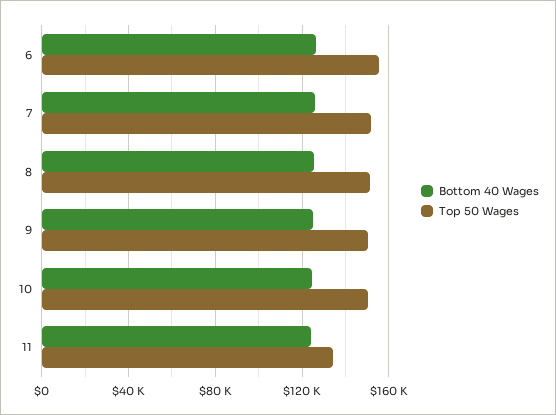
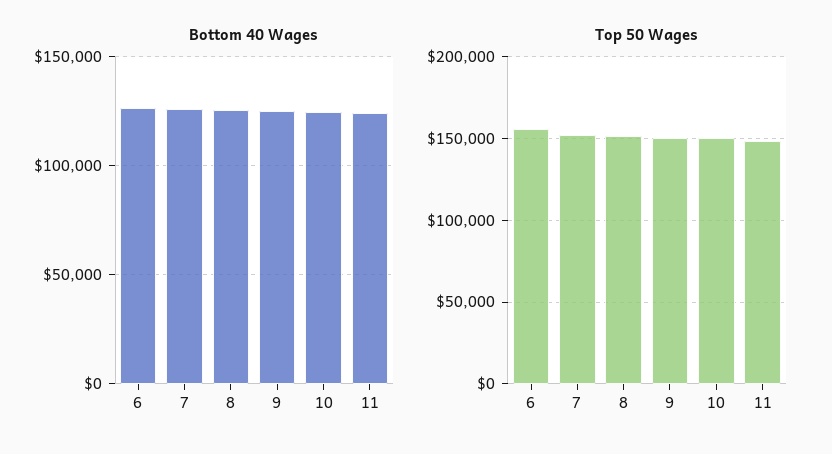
  {
    "Bottom 40 Wages": {
      "6": 125000,
      "7": 125000,
      "8": 125000,
      "9": 125000,
      "10": 125000,
      "11": 125000
    },
    "Top 50 Wages": {
      "6": 155000,
      "7": 150000,
      "8": 150000,
      "9": 150000,
      "10": 150000,
-     "11": 135000
+     "11": 150000
    }
  }

